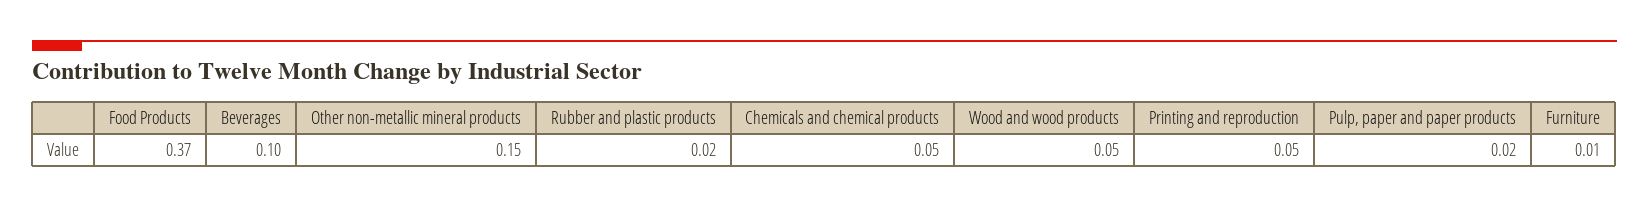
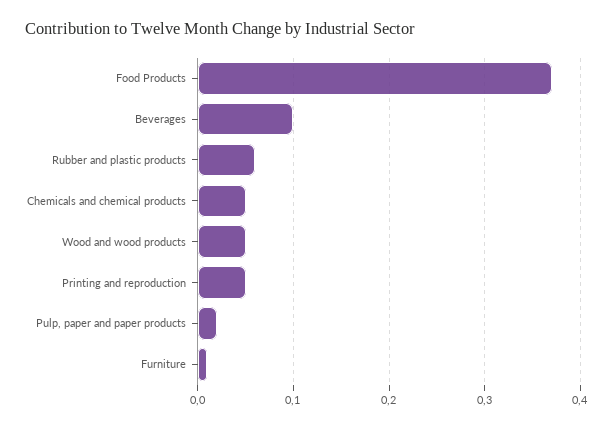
  {
    "Food Products": 0.37,
    "Beverages": 0.1,
-   "Other non-metallic mineral products": 0.15,
-   "Rubber and plastic products": 0.02,
+   "Rubber and plastic products": 0.06,
    "Chemicals and chemical products": 0.05,
    "Wood and wood products": 0.05,
    "Printing and reproduction": 0.05,
    "Pulp, paper and paper products": 0.02,
    "Furniture": 0.01
  }

